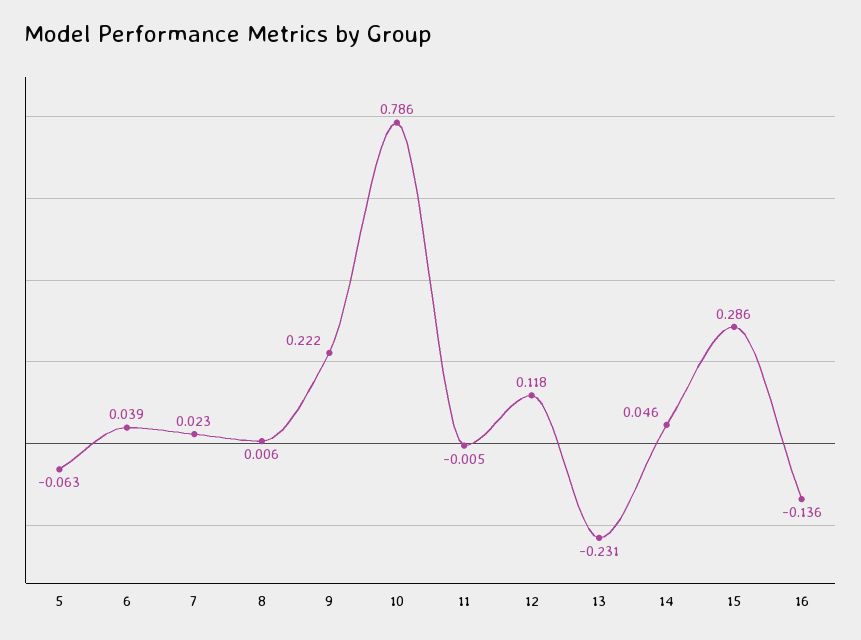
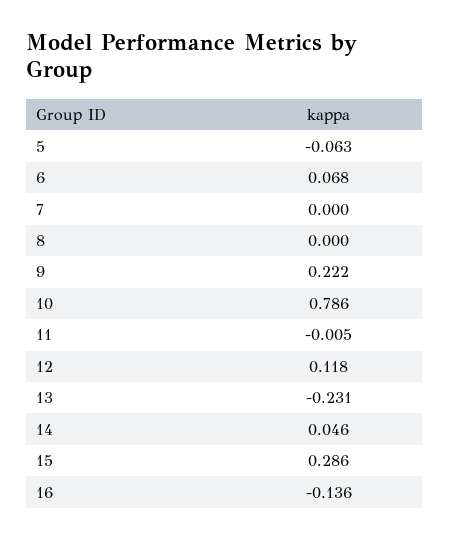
  {
    "5": -0.063,
-   "6": 0.039,
+   "6": 0.068,
-   "7": 0.023,
+   "7": 0,
-   "8": 0.006,
+   "8": 0,
    "9": 0.222,
    "10": 0.786,
    "11": -0.005,
    "12": 0.118,
    "13": -0.231,
    "14": 0.046,
    "15": 0.286,
    "16": -0.136
  }

